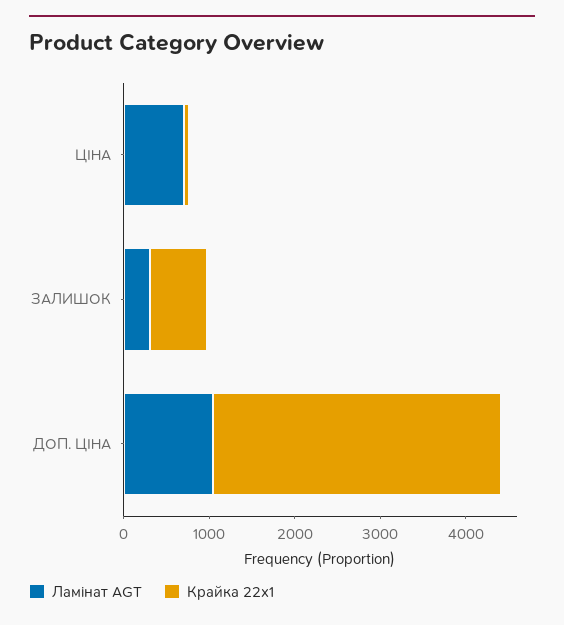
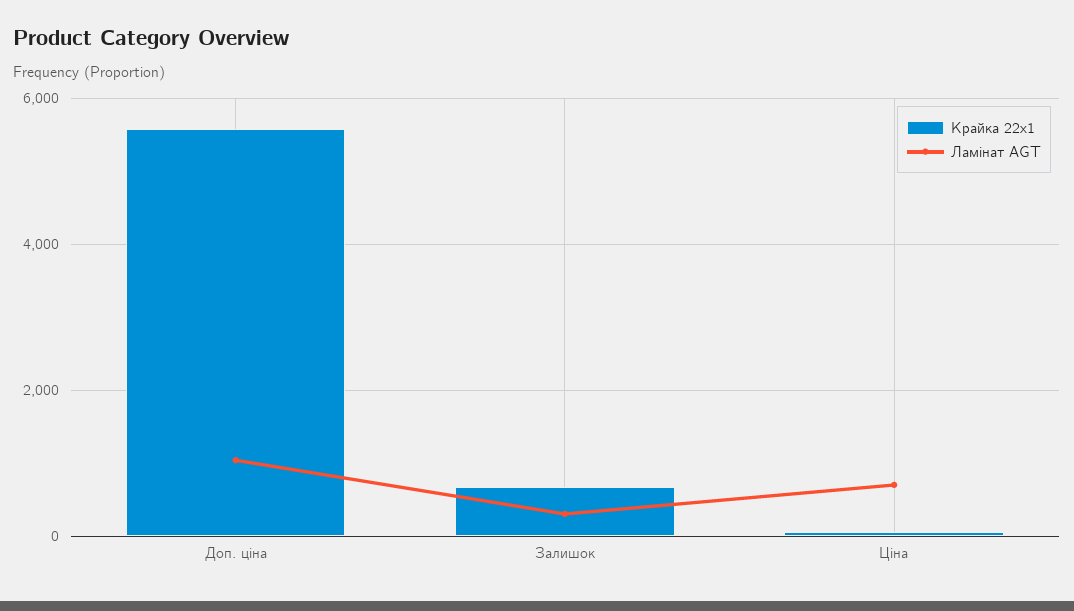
  {
    "Ламінат AGT": {
      "ЦІНА": 800,
      "ЗАЛИШОК": 400,
      "ДОП. ЦІНА": 1000
    },
    "Крайка 22x1": {
      "ЦІНА": 0,
      "ЗАЛИШОК": 600,
-     "ДОП. ЦІНА": 3400
+     "ДОП. ЦІНА": 5600
    }
  }

